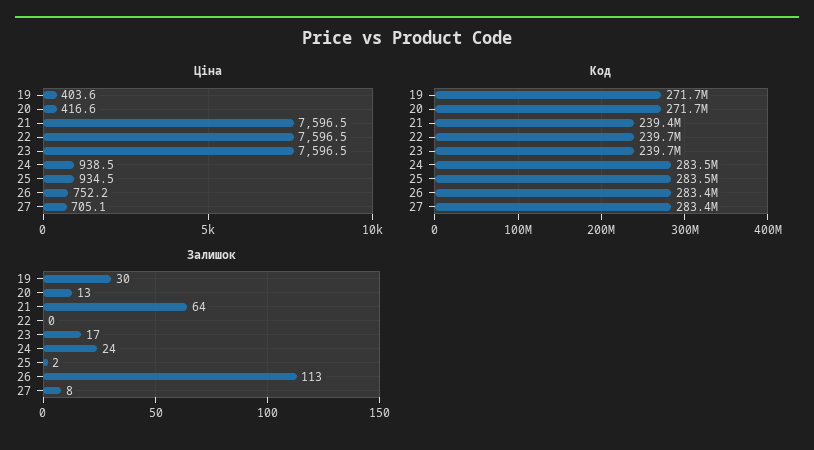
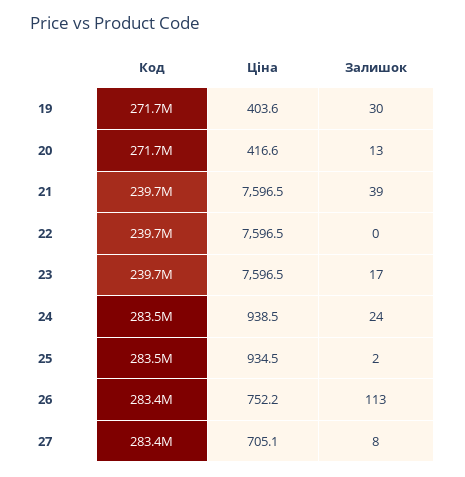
  {
    "Ціна": {
      "19": 403.6,
      "20": 416.6,
      "21": 7596.5,
      "22": 7596.5,
      "23": 7596.5,
      "24": 938.5,
      "25": 934.5,
      "26": 752.2,
      "27": 705.1
    },
    "Код": {
      "19": 271700000,
      "20": 271700000,
-     "21": 239400000,
+     "21": 239700000,
      "22": 239700000,
      "23": 239700000,
      "24": 283500000,
      "25": 283500000,
      "26": 283400000,
      "27": 283400000
    },
    "Залишок": {
      "19": 30,
      "20": 13,
-     "21": 64,
+     "21": 39,
      "22": 0,
      "23": 17,
      "24": 24,
      "25": 2,
      "26": 113,
      "27": 8
    }
  }

